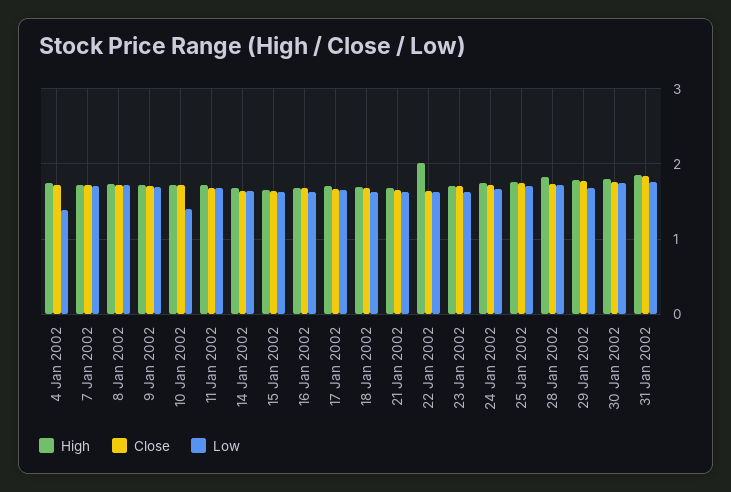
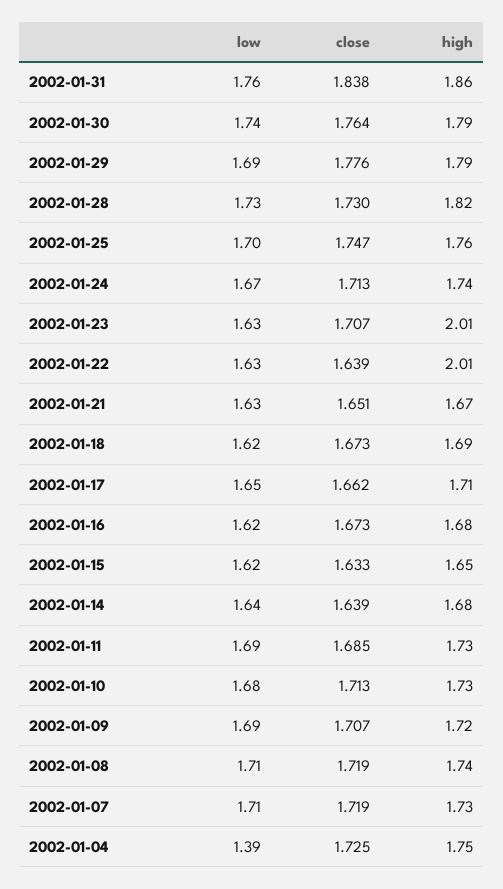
  {
    "High": {
      "4 Jan 2002": 1.75,
      "7 Jan 2002": 1.73,
      "8 Jan 2002": 1.74,
      "9 Jan 2002": 1.72,
      "10 Jan 2002": 1.73,
      "11 Jan 2002": 1.73,
      "14 Jan 2002": 1.68,
      "15 Jan 2002": 1.65,
      "16 Jan 2002": 1.68,
      "17 Jan 2002": 1.71,
      "18 Jan 2002": 1.69,
      "21 Jan 2002": 1.67,
      "22 Jan 2002": 2.01,
-     "23 Jan 2002": 1.7,
+     "23 Jan 2002": 2.01,
      "24 Jan 2002": 1.74,
      "25 Jan 2002": 1.76,
      "28 Jan 2002": 1.82,
      "29 Jan 2002": 1.79,
      "30 Jan 2002": 1.79,
      "31 Jan 2002": 1.86
    },
    "Close": {
      "4 Jan 2002": 1.725,
      "7 Jan 2002": 1.719,
      "8 Jan 2002": 1.719,
      "9 Jan 2002": 1.707,
      "10 Jan 2002": 1.713,
      "11 Jan 2002": 1.685,
      "14 Jan 2002": 1.639,
      "15 Jan 2002": 1.633,
      "16 Jan 2002": 1.673,
      "17 Jan 2002": 1.662,
      "18 Jan 2002": 1.673,
      "21 Jan 2002": 1.651,
      "22 Jan 2002": 1.639,
      "23 Jan 2002": 1.707,
      "24 Jan 2002": 1.713,
      "25 Jan 2002": 1.747,
      "28 Jan 2002": 1.73,
      "29 Jan 2002": 1.776,
      "30 Jan 2002": 1.764,
      "31 Jan 2002": 1.838
    },
    "Low": {
      "4 Jan 2002": 1.39,
      "7 Jan 2002": 1.71,
      "8 Jan 2002": 1.71,
      "9 Jan 2002": 1.69,
-     "10 Jan 2002": 1.4,
+     "10 Jan 2002": 1.68,
      "11 Jan 2002": 1.69,
      "14 Jan 2002": 1.64,
      "15 Jan 2002": 1.62,
      "16 Jan 2002": 1.62,
      "17 Jan 2002": 1.65,
      "18 Jan 2002": 1.62,
      "21 Jan 2002": 1.63,
      "22 Jan 2002": 1.63,
      "23 Jan 2002": 1.63,
      "24 Jan 2002": 1.67,
      "25 Jan 2002": 1.7,
      "28 Jan 2002": 1.73,
      "29 Jan 2002": 1.69,
      "30 Jan 2002": 1.74,
      "31 Jan 2002": 1.76
    }
  }

